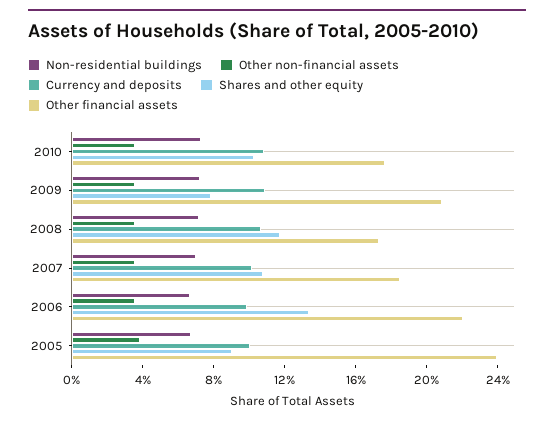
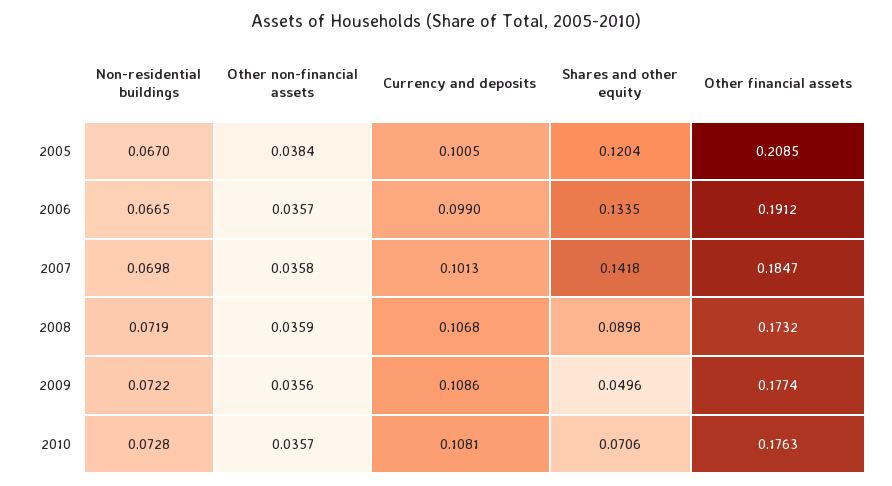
  {
    "Non-residential buildings": {
      "2010": 0.0728,
      "2009": 0.0722,
      "2008": 0.0719,
      "2007": 0.0698,
      "2006": 0.0665,
      "2005": 0.067
    },
    "Other non-financial assets": {
      "2010": 0.0357,
      "2009": 0.0356,
      "2008": 0.0359,
      "2007": 0.0358,
      "2006": 0.0357,
      "2005": 0.0384
    },
    "Currency and deposits": {
      "2010": 0.1081,
      "2009": 0.1086,
      "2008": 0.1068,
      "2007": 0.1013,
      "2006": 0.099,
      "2005": 0.1005
    },
    "Shares and other equity": {
-     "2010": 0.1,
+     "2010": 0.0706,
-     "2009": 0.08,
+     "2009": 0.0496,
-     "2008": 0.12,
+     "2008": 0.0898,
-     "2007": 0.11,
+     "2007": 0.1418,
      "2006": 0.1335,
-     "2005": 0.09
+     "2005": 0.1204
    },
    "Other financial assets": {
      "2010": 0.1763,
-     "2009": 0.21,
+     "2009": 0.1774,
      "2008": 0.1732,
      "2007": 0.1847,
-     "2006": 0.22,
+     "2006": 0.1912,
-     "2005": 0.24
+     "2005": 0.2085
    }
  }

